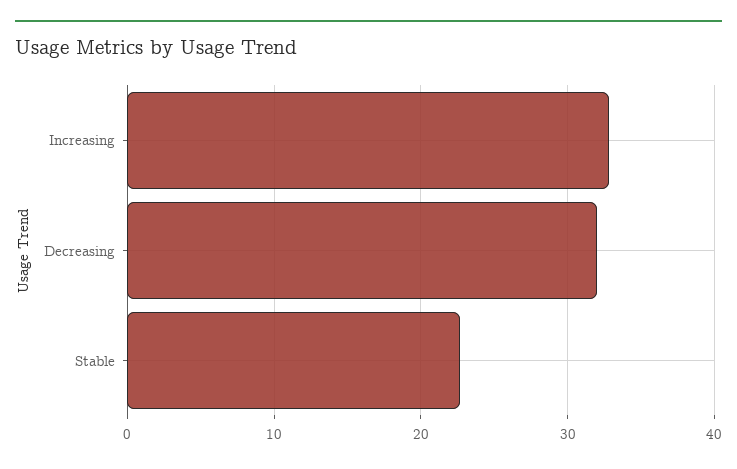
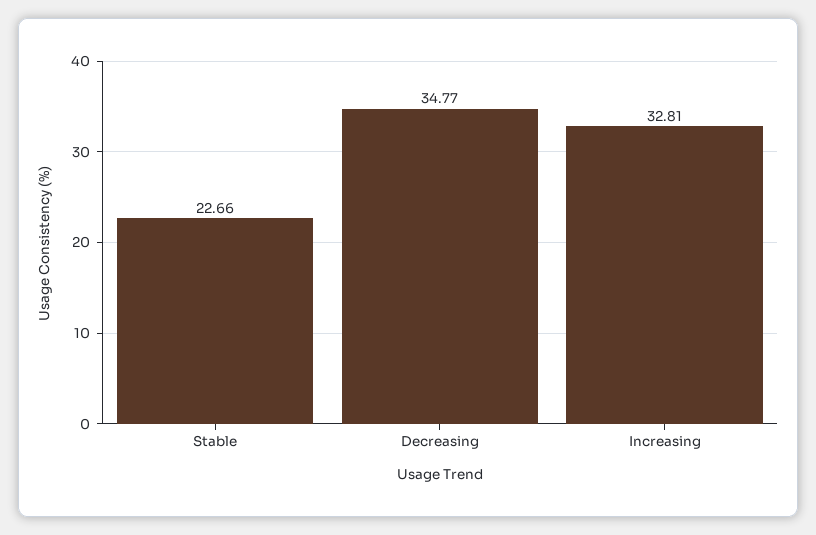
  {
    "Increasing": 32.81,
-   "Decreasing": 32,
+   "Decreasing": 34.77,
    "Stable": 22.66
  }

